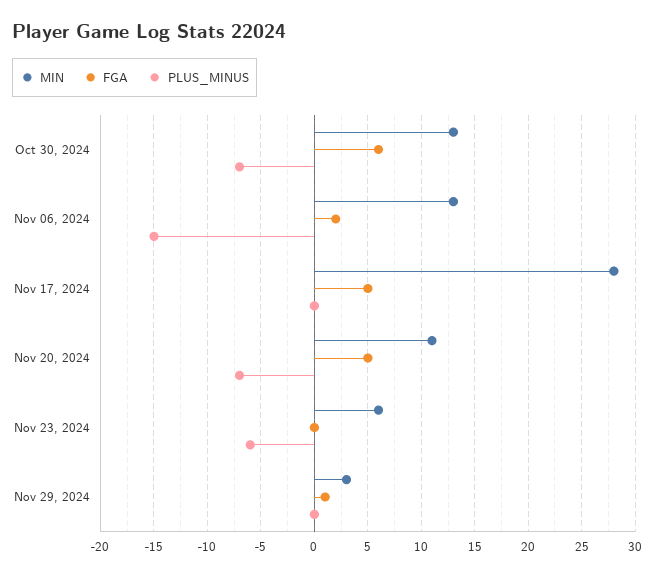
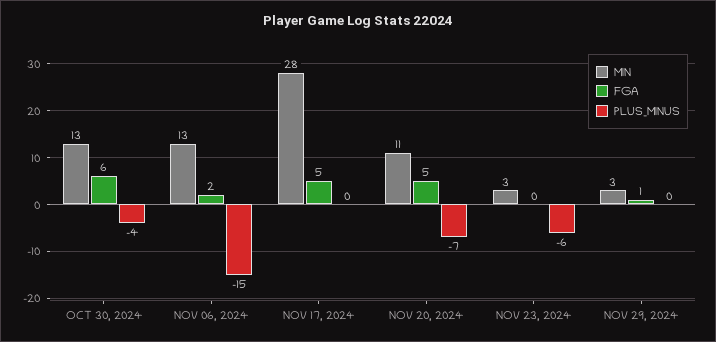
  {
    "MIN": {
      "Oct 30, 2024": 13,
      "Nov 06, 2024": 13,
      "Nov 17, 2024": 28,
      "Nov 20, 2024": 11,
-     "Nov 23, 2024": 6,
+     "Nov 23, 2024": 3,
      "Nov 29, 2024": 3
    },
    "FGA": {
      "Oct 30, 2024": 6,
      "Nov 06, 2024": 2,
      "Nov 17, 2024": 5,
      "Nov 20, 2024": 5,
      "Nov 23, 2024": 0,
      "Nov 29, 2024": 1
    },
    "PLUS_MINUS": {
-     "Oct 30, 2024": -7,
+     "Oct 30, 2024": -4,
      "Nov 06, 2024": -15,
      "Nov 17, 2024": 0,
      "Nov 20, 2024": -7,
      "Nov 23, 2024": -6,
      "Nov 29, 2024": 0
    }
  }

